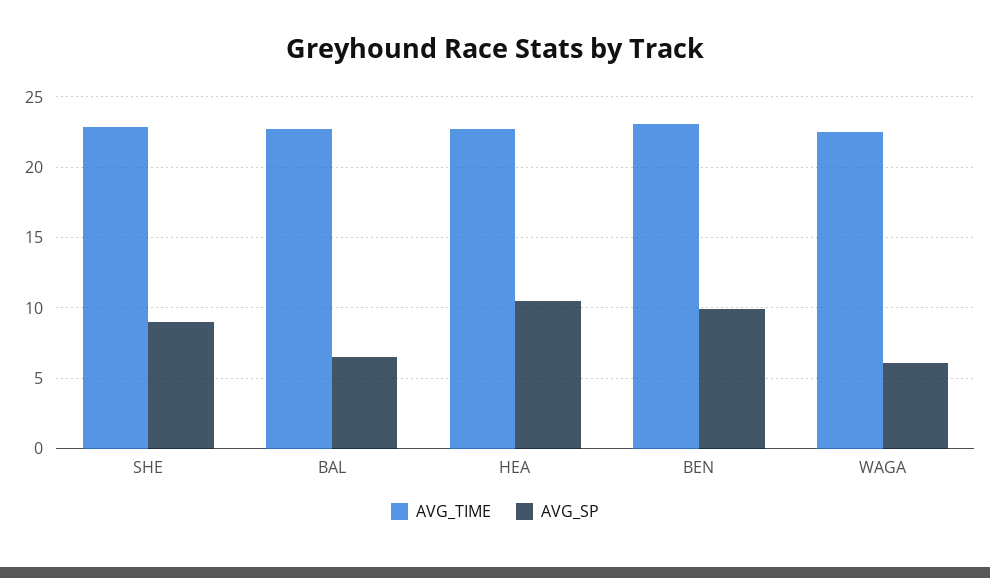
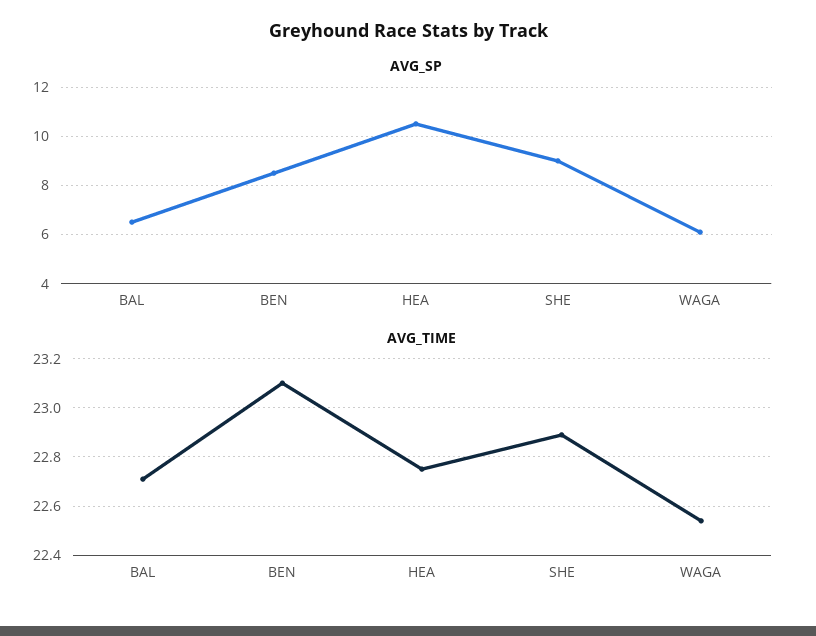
  {
    "AVG_TIME": {
      "SHE": 22.9,
      "BAL": 22.7,
      "HEA": 22.75,
      "BEN": 23.1,
      "WAGA": 22.55
    },
    "AVG_SP": {
      "SHE": 9,
      "BAL": 6.5,
      "HEA": 10.5,
-     "BEN": 10,
+     "BEN": 8.5,
      "WAGA": 6
    }
  }

